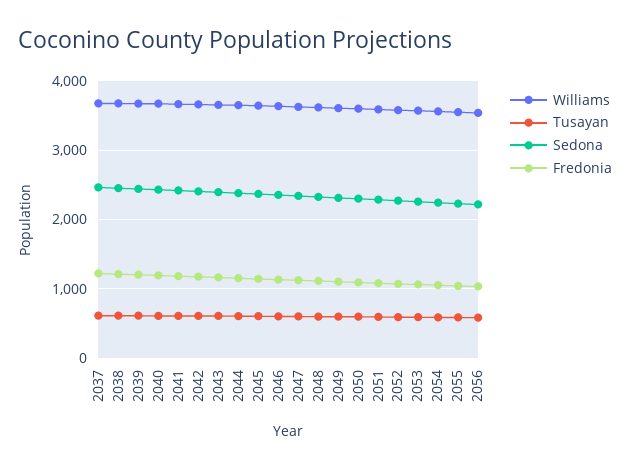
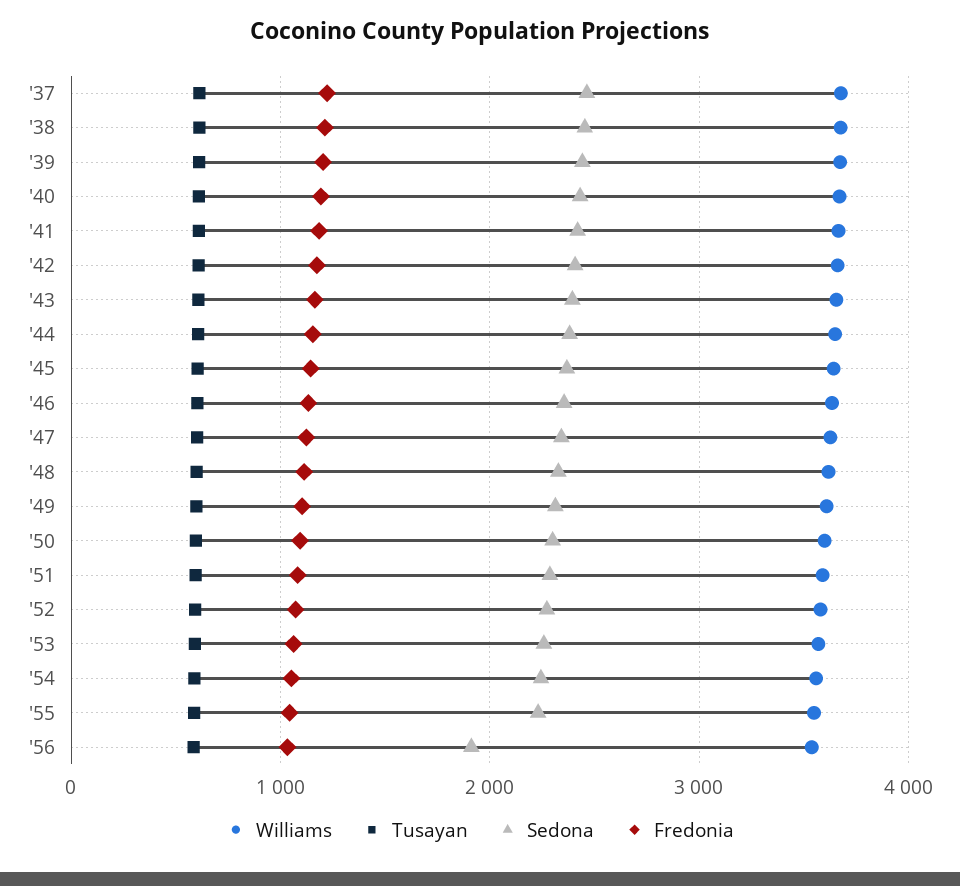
  {
    "Williams": {
      "2037": 3700,
      "2038": 3700,
      "2039": 3700,
      "2040": 3700,
      "2041": 3700,
      "2042": 3700,
      "2043": 3700,
      "2044": 3600,
      "2045": 3600,
      "2046": 3600,
      "2047": 3600,
      "2048": 3600,
      "2049": 3600,
      "2050": 3600,
      "2051": 3600,
      "2052": 3600,
      "2053": 3600,
      "2054": 3600,
      "2055": 3500,
      "2056": 3500
    },
    "Tusayan": {
      "2037": 600,
      "2038": 600,
      "2039": 600,
      "2040": 600,
      "2041": 600,
      "2042": 600,
      "2043": 600,
      "2044": 600,
      "2045": 600,
      "2046": 600,
      "2047": 600,
      "2048": 600,
      "2049": 600,
      "2050": 600,
      "2051": 600,
      "2052": 600,
      "2053": 600,
      "2054": 600,
      "2055": 600,
      "2056": 600
    },
    "Sedona": {
      "2037": 2500,
      "2038": 2500,
      "2039": 2400,
      "2040": 2400,
      "2041": 2400,
      "2042": 2400,
      "2043": 2400,
      "2044": 2400,
      "2045": 2400,
      "2046": 2400,
      "2047": 2300,
      "2048": 2300,
      "2049": 2300,
      "2050": 2300,
      "2051": 2300,
      "2052": 2300,
      "2053": 2300,
      "2054": 2200,
      "2055": 2200,
-     "2056": 2200
+     "2056": 1900
    },
    "Fredonia": {
      "2037": 1200,
      "2038": 1200,
      "2039": 1200,
      "2040": 1200,
      "2041": 1200,
      "2042": 1200,
      "2043": 1200,
      "2044": 1200,
      "2045": 1100,
      "2046": 1100,
      "2047": 1100,
      "2048": 1100,
      "2049": 1100,
      "2050": 1100,
      "2051": 1100,
      "2052": 1100,
      "2053": 1100,
      "2054": 1100,
      "2055": 1000,
      "2056": 1000
    }
  }

